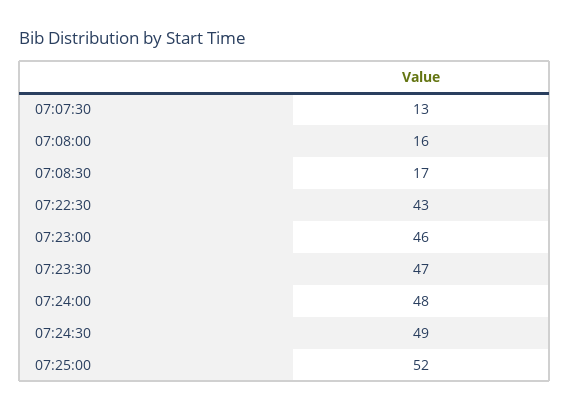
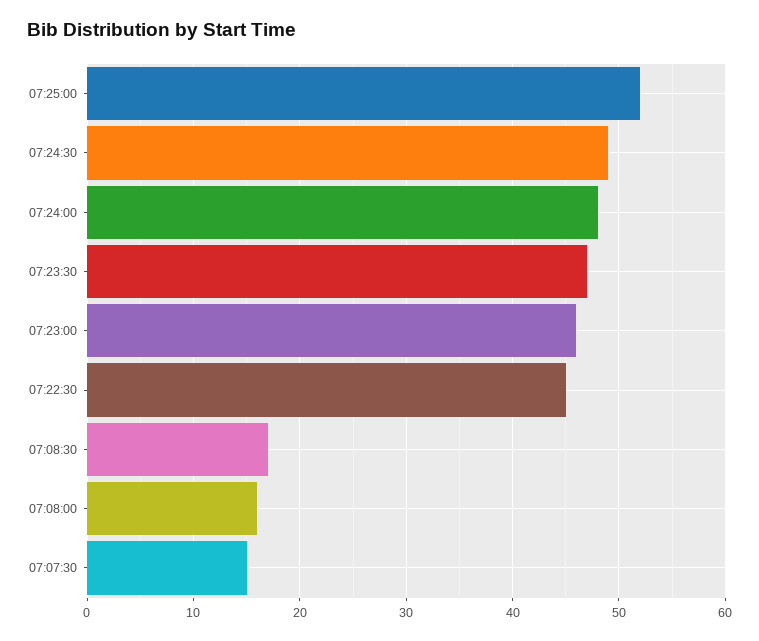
  {
-   "07:07:30": 13,
+   "07:07:30": 15,
    "07:08:00": 16,
    "07:08:30": 17,
-   "07:22:30": 43,
+   "07:22:30": 45,
    "07:23:00": 46,
    "07:23:30": 47,
    "07:24:00": 48,
    "07:24:30": 49,
    "07:25:00": 52
  }

